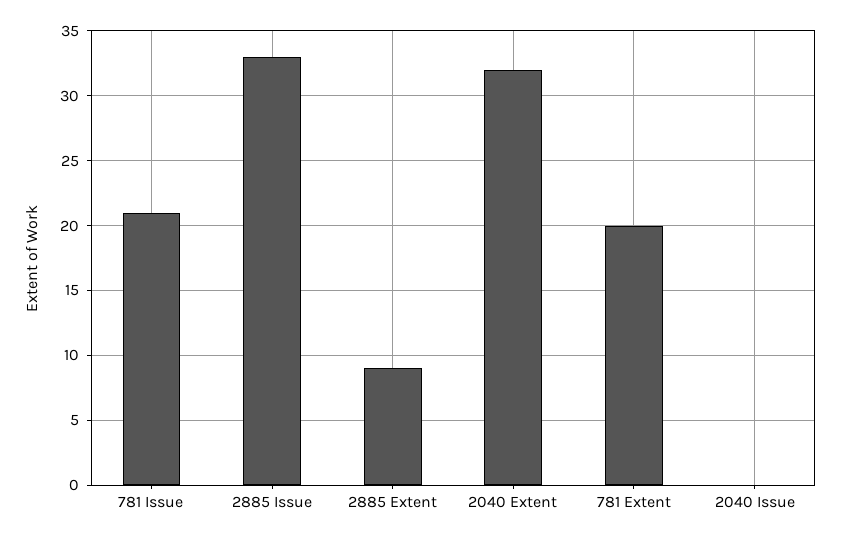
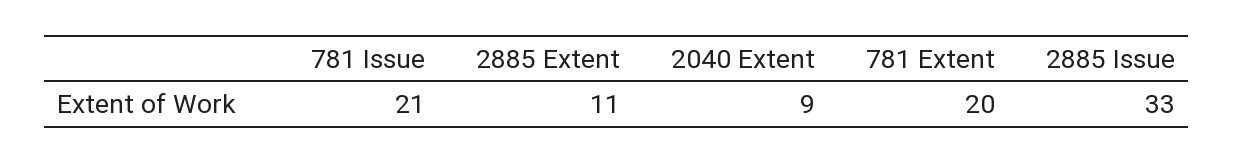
  {
    "781 Issue": 21,
    "2885 Issue": 33,
-   "2885 Extent": 9,
+   "2885 Extent": 11,
-   "2040 Extent": 32,
+   "2040 Extent": 9,
-   "781 Extent": 20,
+   "781 Extent": 20
-   "2040 Issue": 0
  }

